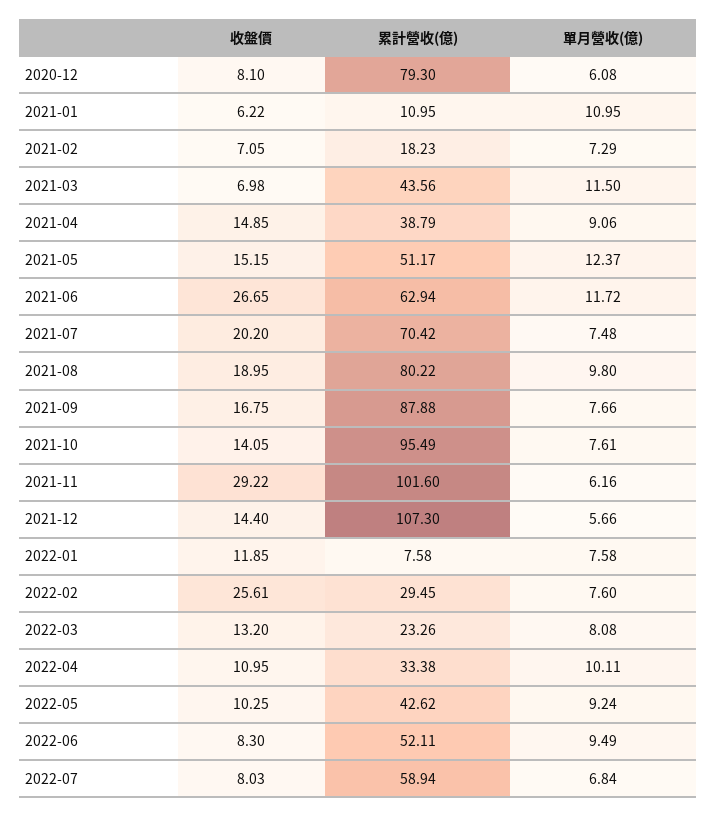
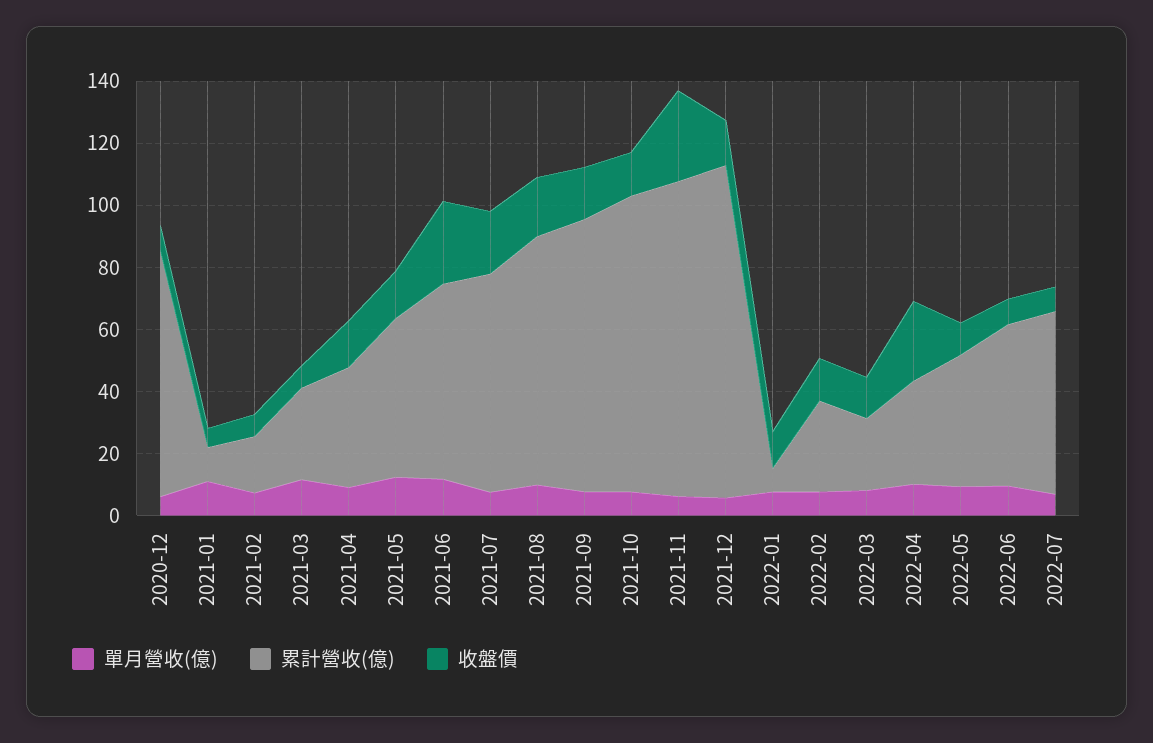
  {
    "收盤價": {
      "2020-12": 8.1,
      "2021-01": 6.22,
      "2021-02": 7.05,
      "2021-03": 6.98,
      "2021-04": 14.85,
      "2021-05": 15.15,
      "2021-06": 26.65,
      "2021-07": 20.2,
      "2021-08": 18.95,
      "2021-09": 16.75,
      "2021-10": 14.05,
      "2021-11": 29.22,
      "2021-12": 14.4,
      "2022-01": 11.85,
-     "2022-02": 25.61,
+     "2022-02": 15,
      "2022-03": 13.2,
-     "2022-04": 10.95,
+     "2022-04": 25,
      "2022-05": 10.25,
      "2022-06": 8.3,
      "2022-07": 8.03
    },
    "累計營收(億)": {
      "2020-12": 79.3,
      "2021-01": 10.95,
      "2021-02": 18.23,
-     "2021-03": 43.56,
+     "2021-03": 30,
      "2021-04": 38.79,
      "2021-05": 51.17,
      "2021-06": 62.94,
      "2021-07": 70.42,
      "2021-08": 80.22,
      "2021-09": 87.88,
      "2021-10": 95.49,
      "2021-11": 101.6,
      "2021-12": 107.3,
      "2022-01": 7.58,
      "2022-02": 29.45,
      "2022-03": 23.26,
      "2022-04": 33.38,
      "2022-05": 42.62,
      "2022-06": 52.11,
      "2022-07": 58.94
    },
    "單月營收(億)": {
      "2020-12": 6.08,
      "2021-01": 10.95,
      "2021-02": 7.29,
      "2021-03": 11.5,
      "2021-04": 9.06,
      "2021-05": 12.37,
      "2021-06": 11.72,
      "2021-07": 7.48,
      "2021-08": 9.8,
      "2021-09": 7.66,
      "2021-10": 7.61,
      "2021-11": 6.16,
      "2021-12": 5.66,
      "2022-01": 7.58,
      "2022-02": 7.6,
      "2022-03": 8.08,
      "2022-04": 10.11,
      "2022-05": 9.24,
      "2022-06": 9.49,
      "2022-07": 6.84
    }
  }

